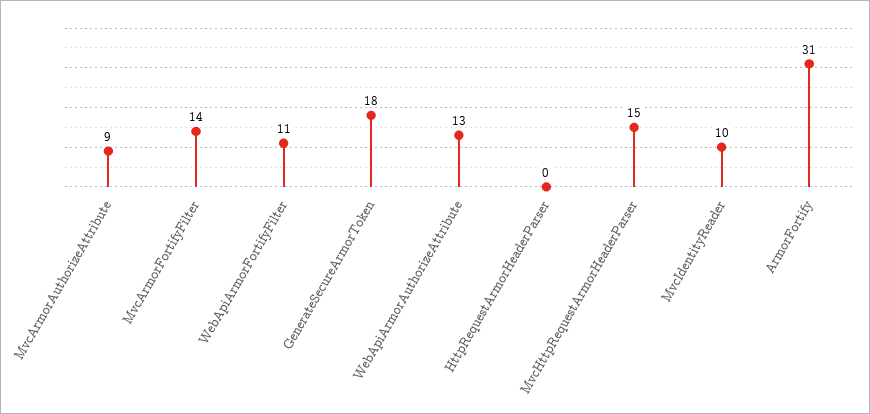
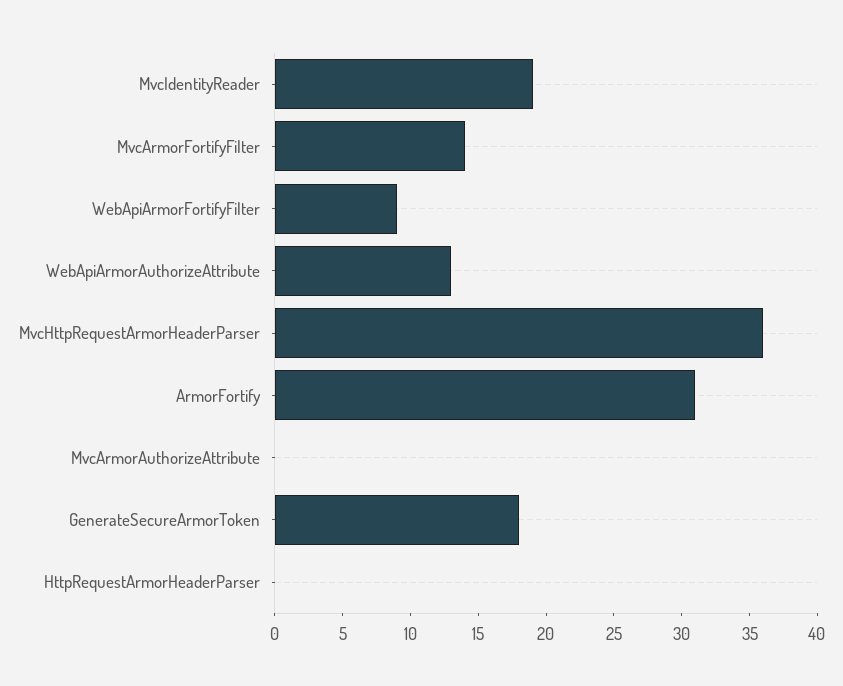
  {
-   "MvcArmorAuthorizeAttribute": 9,
+   "MvcArmorAuthorizeAttribute": 0,
    "MvcArmorFortifyFilter": 14,
-   "WebApiArmorFortifyFilter": 11,
+   "WebApiArmorFortifyFilter": 9,
    "GenerateSecureArmorToken": 18,
    "WebApiArmorAuthorizeAttribute": 13,
    "HttpRequestArmorHeaderParser": 0,
-   "MvcHttpRequestArmorHeaderParser": 15,
+   "MvcHttpRequestArmorHeaderParser": 36,
-   "MvcIdentityReader": 10,
+   "MvcIdentityReader": 19,
    "ArmorFortify": 31
  }

